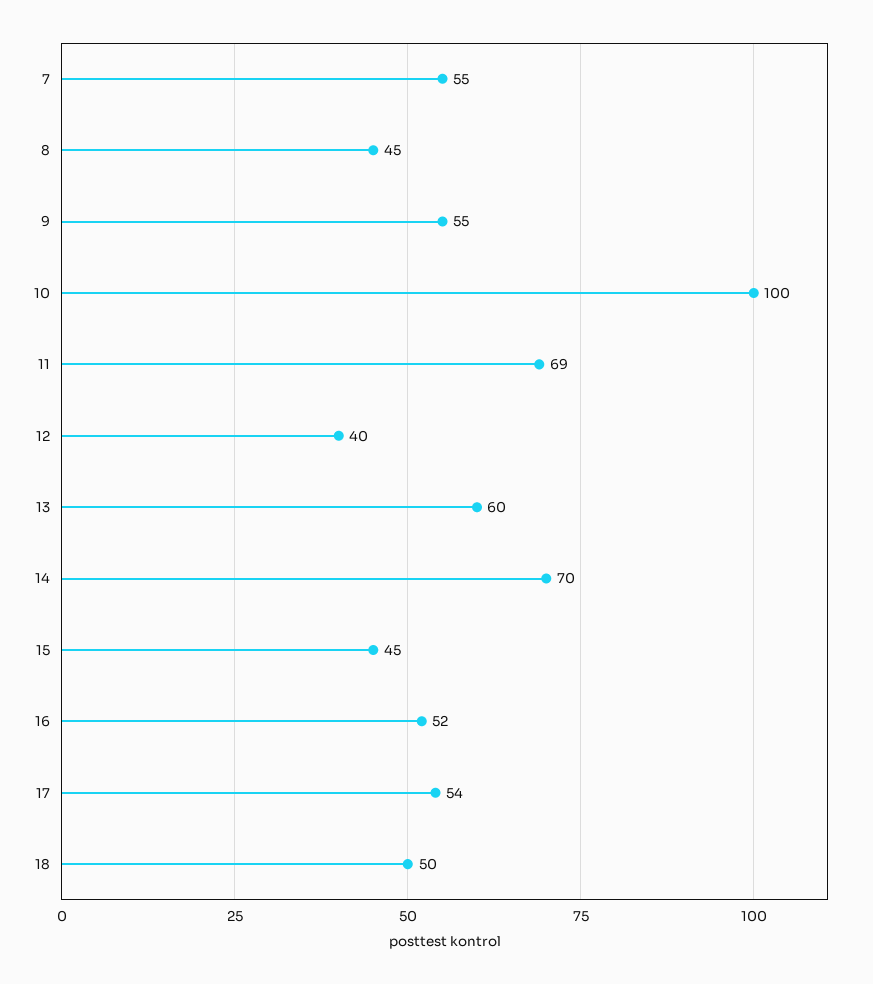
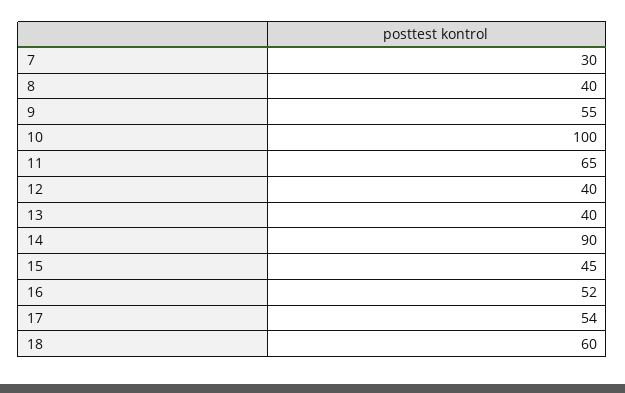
  {
-   "7": 55,
+   "7": 30,
-   "8": 45,
+   "8": 40,
    "9": 55,
    "10": 100,
-   "11": 69,
+   "11": 65,
    "12": 40,
-   "13": 60,
+   "13": 40,
-   "14": 70,
+   "14": 90,
    "15": 45,
    "16": 52,
    "17": 54,
-   "18": 50
+   "18": 60
  }

